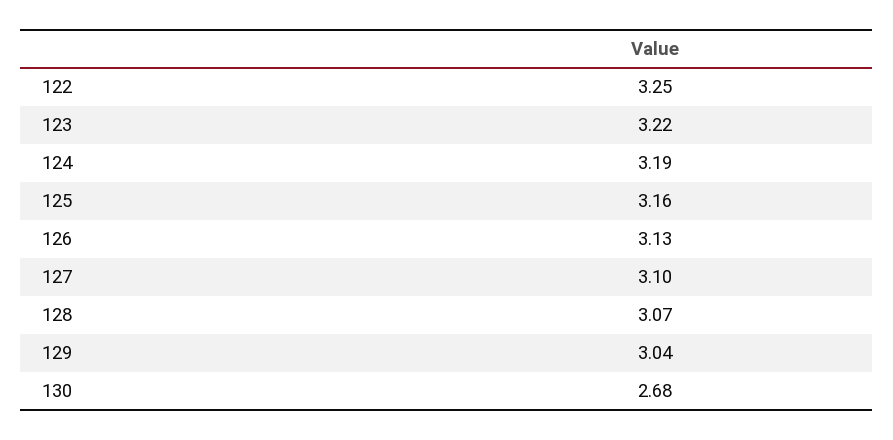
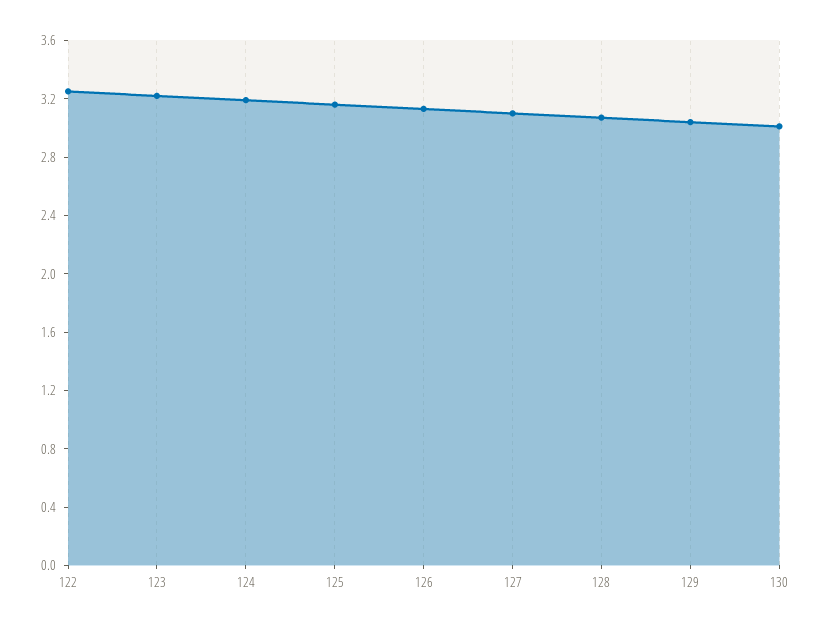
  {
    "122": 3.25,
    "123": 3.22,
    "124": 3.19,
    "125": 3.16,
    "126": 3.13,
    "127": 3.1,
    "128": 3.07,
    "129": 3.04,
-   "130": 2.68
+   "130": 3
  }

